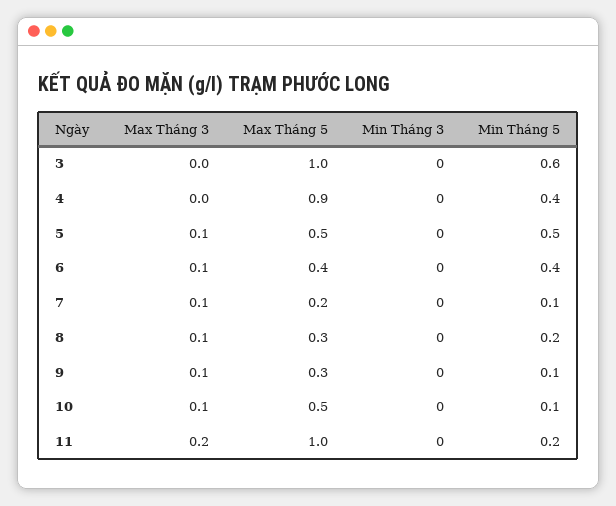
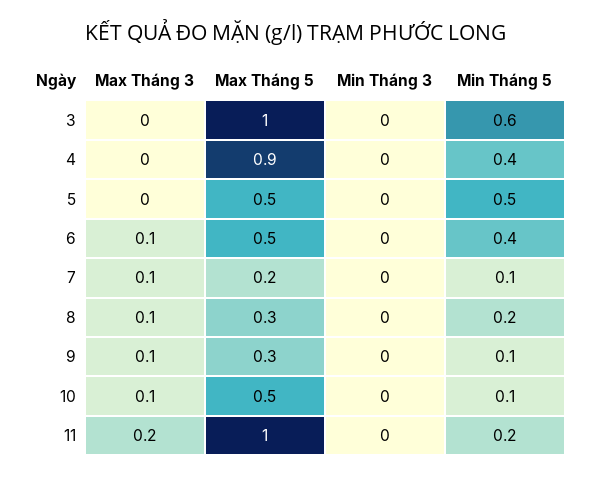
  {
    "Max Tháng 3": {
      "3": 0,
      "4": 0,
-     "5": 0.1,
+     "5": 0,
      "6": 0.1,
      "7": 0.1,
      "8": 0.1,
      "9": 0.1,
      "10": 0.1,
      "11": 0.2
    },
    "Max Tháng 5": {
      "3": 1,
      "4": 0.9,
      "5": 0.5,
-     "6": 0.4,
+     "6": 0.5,
      "7": 0.2,
      "8": 0.3,
      "9": 0.3,
      "10": 0.5,
      "11": 1
    },
    "Min Tháng 3": {
      "3": 0,
      "4": 0,
      "5": 0,
      "6": 0,
      "7": 0,
      "8": 0,
      "9": 0,
      "10": 0,
      "11": 0
    },
    "Min Tháng 5": {
      "3": 0.6,
      "4": 0.4,
      "5": 0.5,
      "6": 0.4,
      "7": 0.1,
      "8": 0.2,
      "9": 0.1,
      "10": 0.1,
      "11": 0.2
    }
  }

